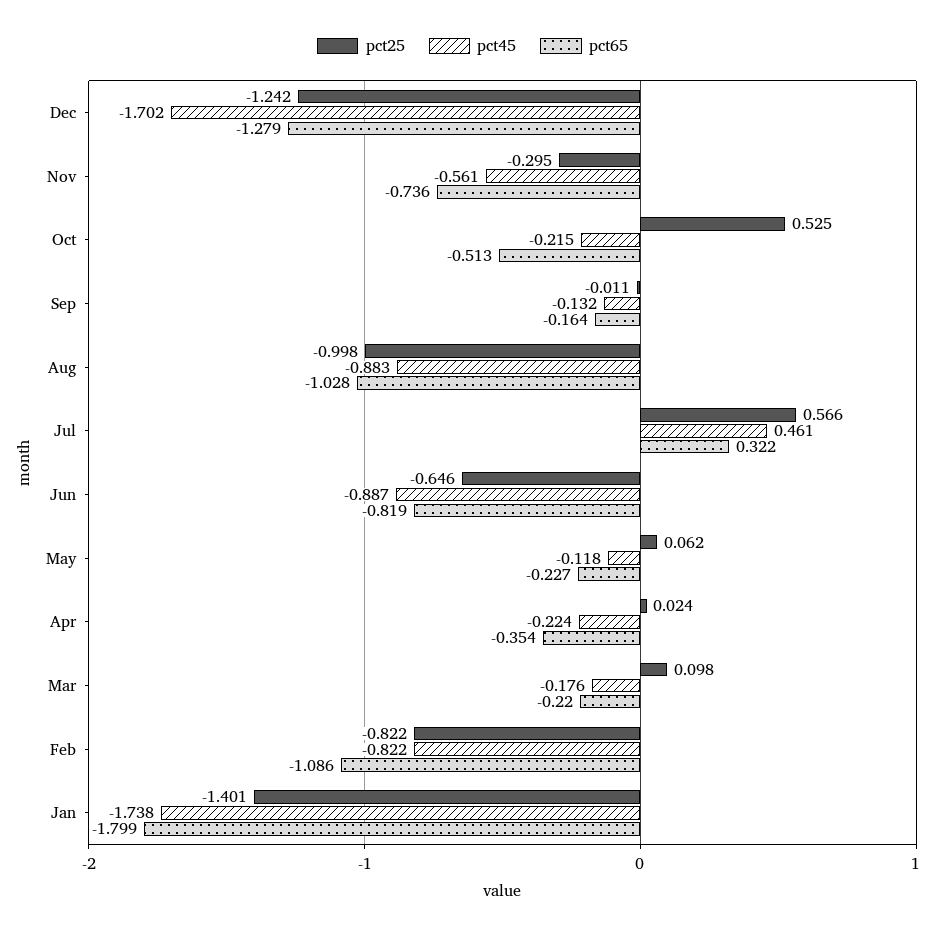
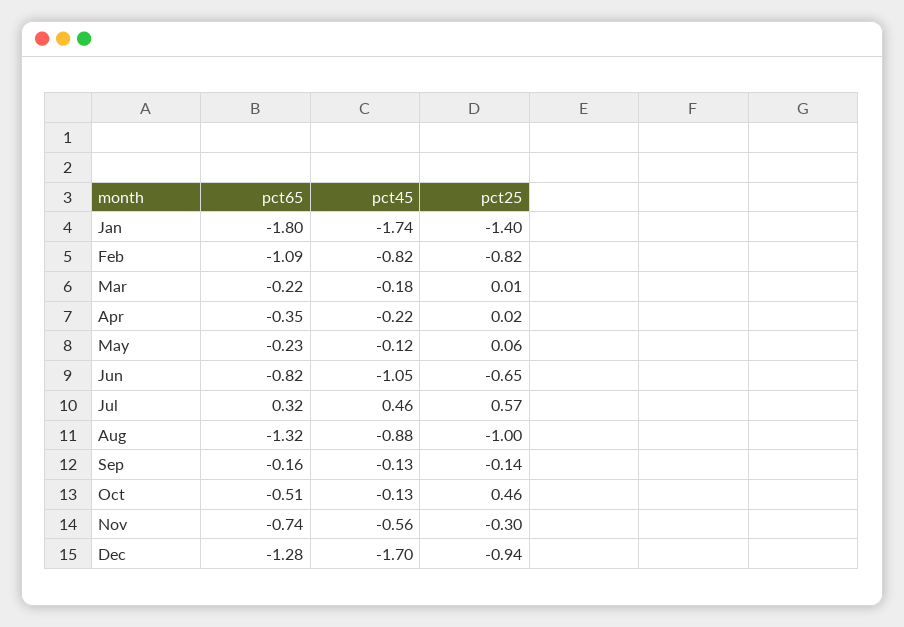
  {
    "pct25": {
-     "Dec": -1.242,
+     "Dec": -0.94,
      "Nov": -0.295,
-     "Oct": 0.525,
+     "Oct": 0.46,
-     "Sep": -0.011,
+     "Sep": -0.14,
      "Aug": -0.998,
      "Jul": 0.566,
      "Jun": -0.646,
      "May": 0.062,
      "Apr": 0.024,
-     "Mar": 0.098,
+     "Mar": 0.01,
      "Feb": -0.822,
      "Jan": -1.401
    },
    "pct45": {
      "Dec": -1.702,
      "Nov": -0.561,
-     "Oct": -0.215,
+     "Oct": -0.13,
      "Sep": -0.132,
      "Aug": -0.883,
      "Jul": 0.461,
-     "Jun": -0.887,
+     "Jun": -1.05,
      "May": -0.118,
      "Apr": -0.224,
      "Mar": -0.176,
      "Feb": -0.822,
      "Jan": -1.738
    },
    "pct65": {
      "Dec": -1.279,
      "Nov": -0.736,
      "Oct": -0.513,
      "Sep": -0.164,
-     "Aug": -1.028,
+     "Aug": -1.32,
      "Jul": 0.322,
      "Jun": -0.819,
      "May": -0.227,
      "Apr": -0.354,
      "Mar": -0.22,
      "Feb": -1.086,
      "Jan": -1.799
    }
  }

